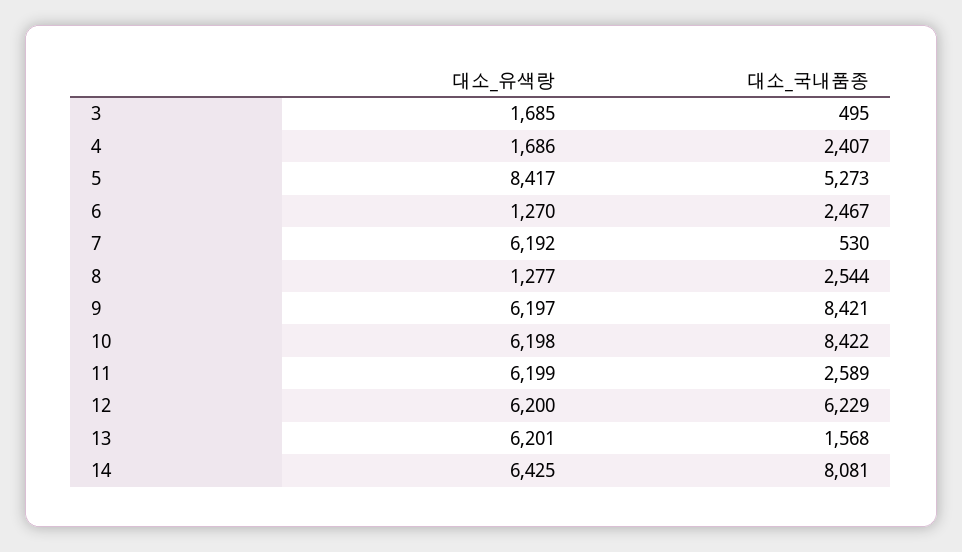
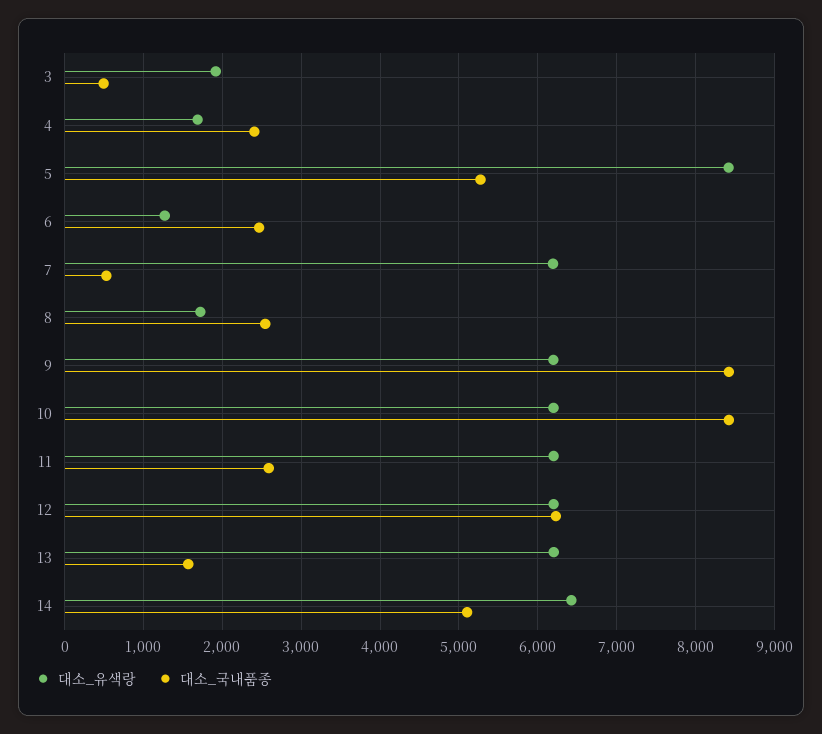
  {
    "대소_유색랑": {
-     "3": 1685,
+     "3": 1900,
      "4": 1686,
      "5": 8417,
      "6": 1270,
      "7": 6192,
-     "8": 1277,
+     "8": 1700,
      "9": 6197,
      "10": 6198,
      "11": 6199,
      "12": 6200,
      "13": 6201,
      "14": 6425
    },
    "대소_국내품종": {
      "3": 495,
      "4": 2407,
      "5": 5273,
      "6": 2467,
      "7": 530,
      "8": 2544,
      "9": 8421,
      "10": 8422,
      "11": 2589,
      "12": 6229,
      "13": 1568,
-     "14": 8081
+     "14": 5100
    }
  }

